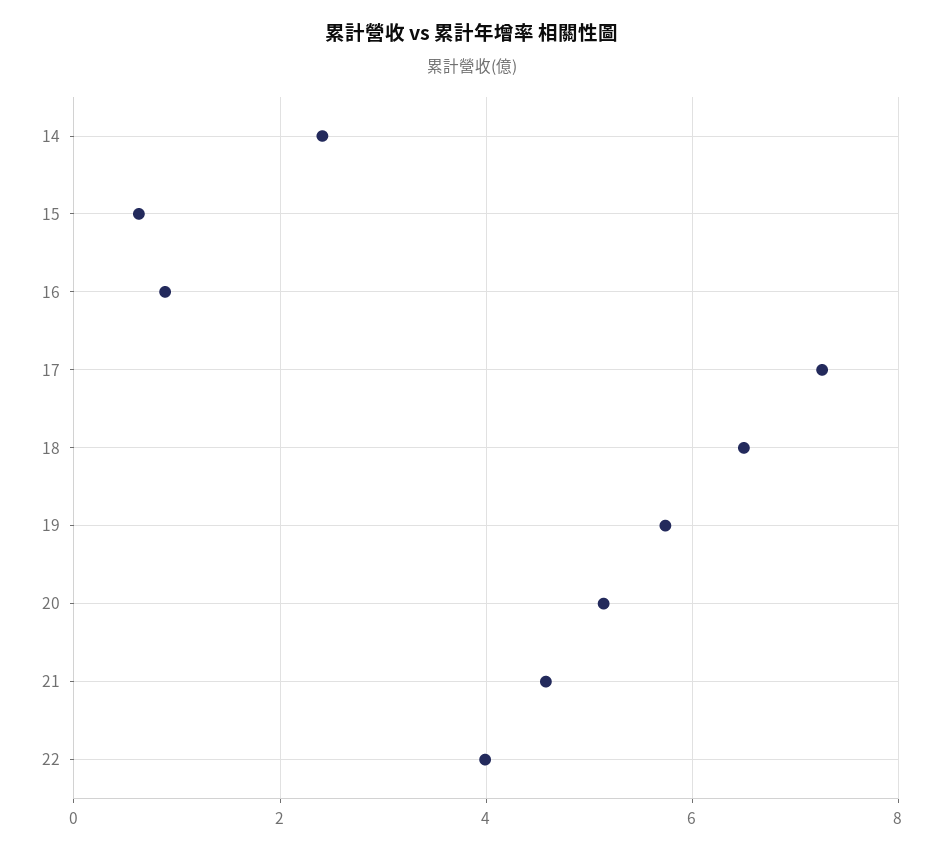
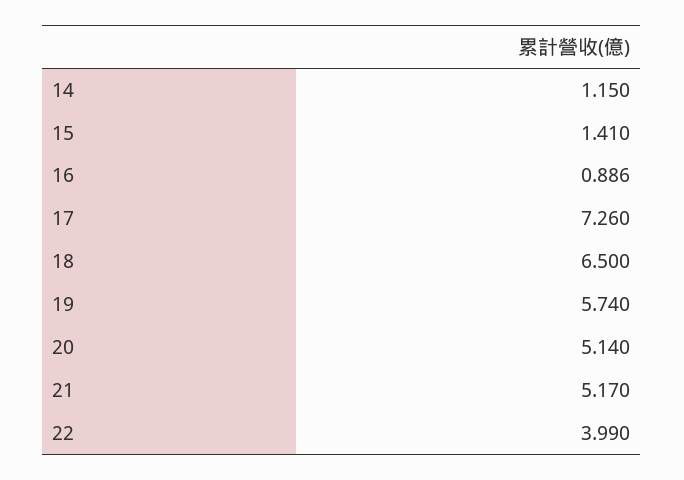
  {
-   "14": 2.4,
+   "14": 1.15,
-   "15": 0.6,
+   "15": 1.41,
    "16": 0.886,
    "17": 7.26,
    "18": 6.5,
    "19": 5.74,
    "20": 5.14,
-   "21": 4.6,
+   "21": 5.17,
    "22": 3.99
  }

